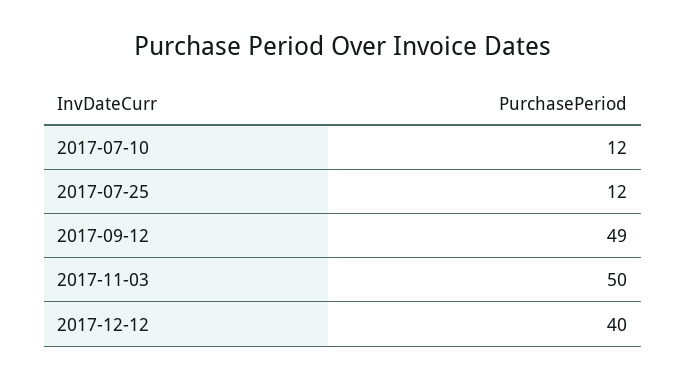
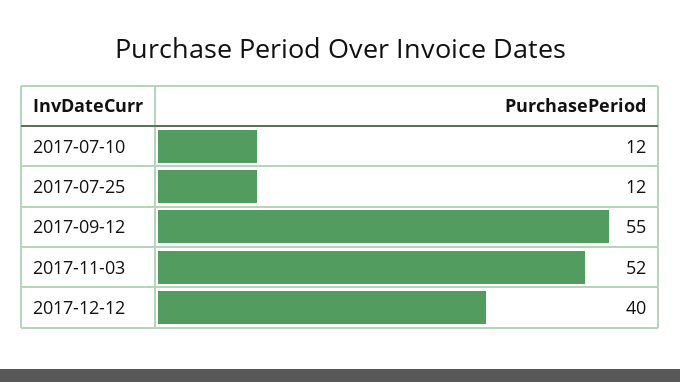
  {
    "2017-07-10": 12,
    "2017-07-25": 12,
-   "2017-09-12": 49,
+   "2017-09-12": 55,
-   "2017-11-03": 50,
+   "2017-11-03": 52,
    "2017-12-12": 40
  }

